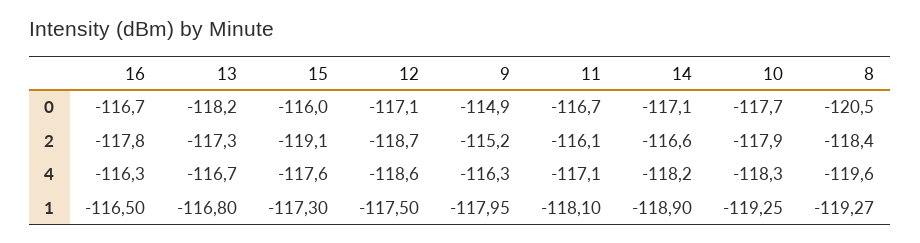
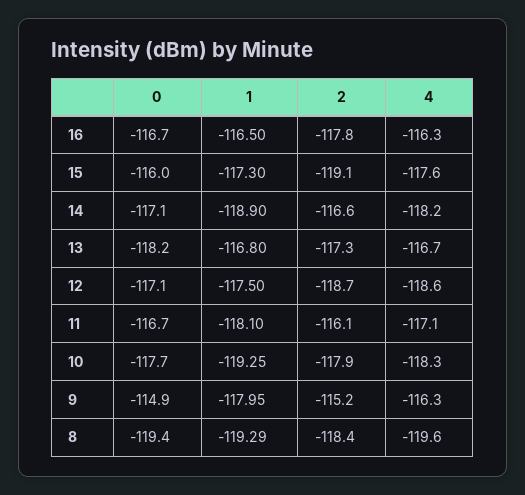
  {
    "16": {
      "0": -116.7,
      "2": -117.8,
      "4": -116.3,
      "1": -116.5
    },
    "13": {
      "0": -118.2,
      "2": -117.3,
      "4": -116.7,
      "1": -116.8
    },
    "15": {
      "0": -116,
      "2": -119.1,
      "4": -117.6,
      "1": -117.3
    },
    "12": {
      "0": -117.1,
      "2": -118.7,
      "4": -118.6,
      "1": -117.5
    },
    "9": {
      "0": -114.9,
      "2": -115.2,
      "4": -116.3,
      "1": -117.95
    },
    "11": {
      "0": -116.7,
      "2": -116.1,
      "4": -117.1,
      "1": -118.1
    },
    "14": {
      "0": -117.1,
      "2": -116.6,
      "4": -118.2,
      "1": -118.9
    },
    "10": {
      "0": -117.7,
      "2": -117.9,
      "4": -118.3,
      "1": -119.25
    },
    "8": {
-     "0": -120.5,
+     "0": -119.4,
      "2": -118.4,
      "4": -119.6,
-     "1": -119.27
+     "1": -119.29
    }
  }

